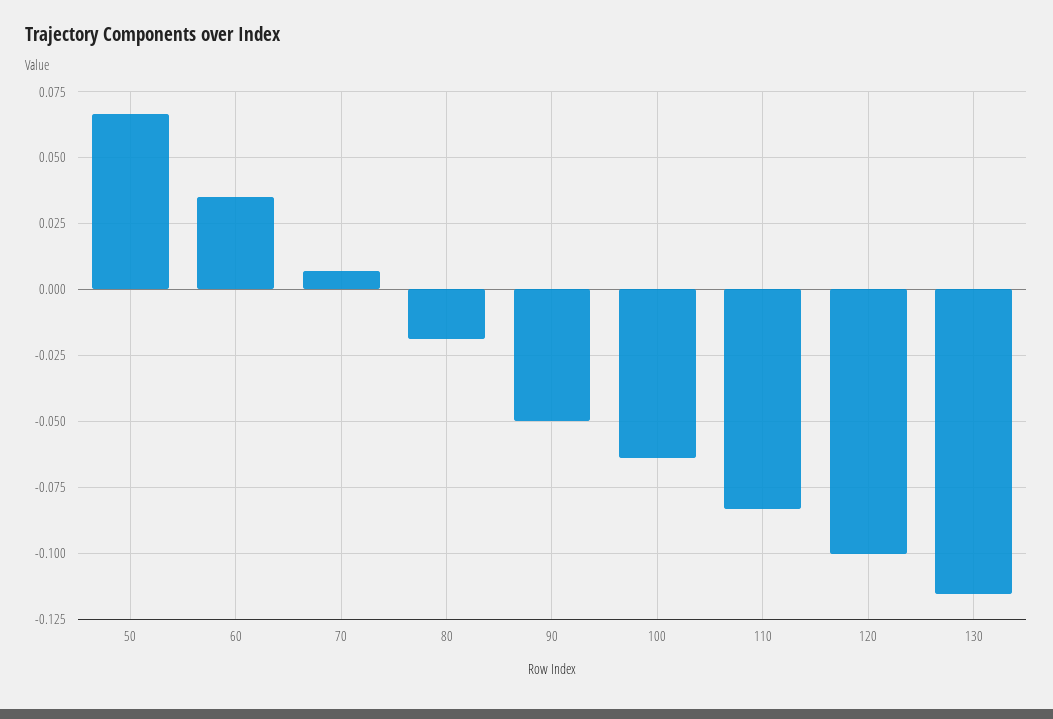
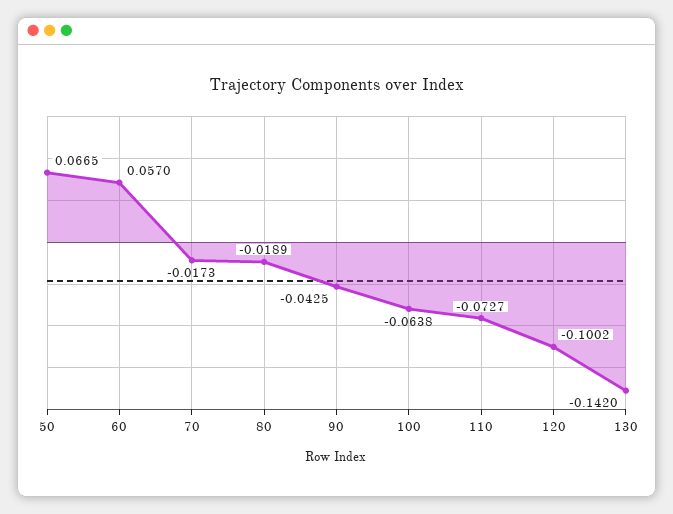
  {
    "50": 0.0665,
-   "60": 0.035,
+   "60": 0.057,
-   "70": 0.0075,
+   "70": -0.0173,
    "80": -0.0189,
-   "90": -0.05,
+   "90": -0.0425,
    "100": -0.0638,
-   "110": -0.0825,
+   "110": -0.0727,
    "120": -0.1002,
-   "130": -0.115
+   "130": -0.142
  }

